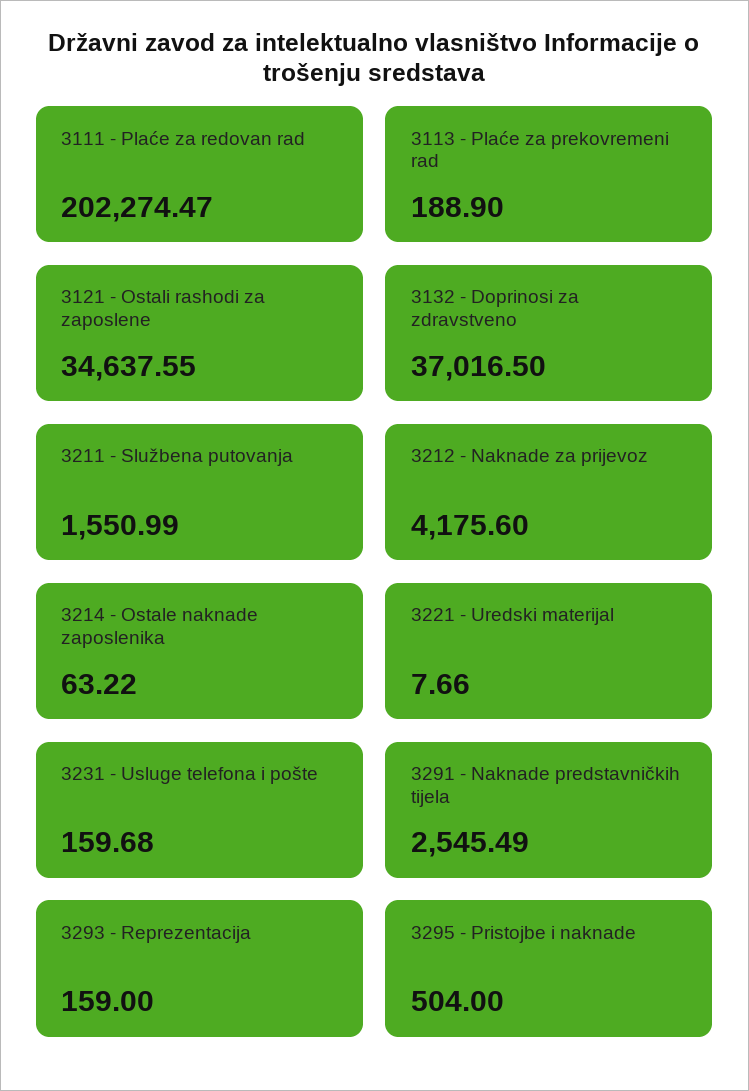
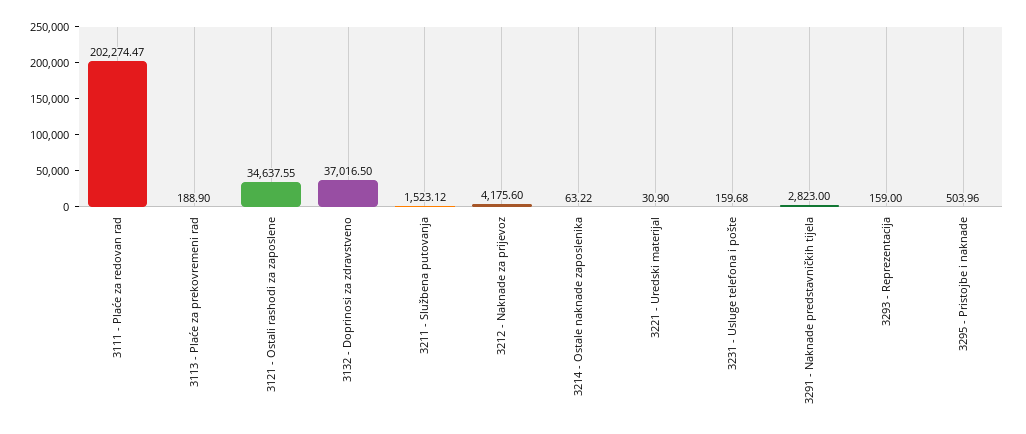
  {
    "3111 - Plaće za redovan rad": 202274.47,
    "3113 - Plaće za prekovremeni rad": 188.9,
    "3121 - Ostali rashodi za zaposlene": 34637.55,
    "3132 - Doprinosi za zdravstveno": 37016.5,
-   "3211 - Službena putovanja": 1550.99,
+   "3211 - Službena putovanja": 1523.12,
    "3212 - Naknade za prijevoz": 4175.6,
    "3214 - Ostale naknade zaposlenika": 63.22,
-   "3221 - Uredski materijal": 7.66,
+   "3221 - Uredski materijal": 30.9,
    "3231 - Usluge telefona i pošte": 159.68,
-   "3291 - Naknade predstavničkih tijela": 2545.49,
+   "3291 - Naknade predstavničkih tijela": 2823,
    "3293 - Reprezentacija": 159,
-   "3295 - Pristojbe i naknade": 504
+   "3295 - Pristojbe i naknade": 503.96
  }

